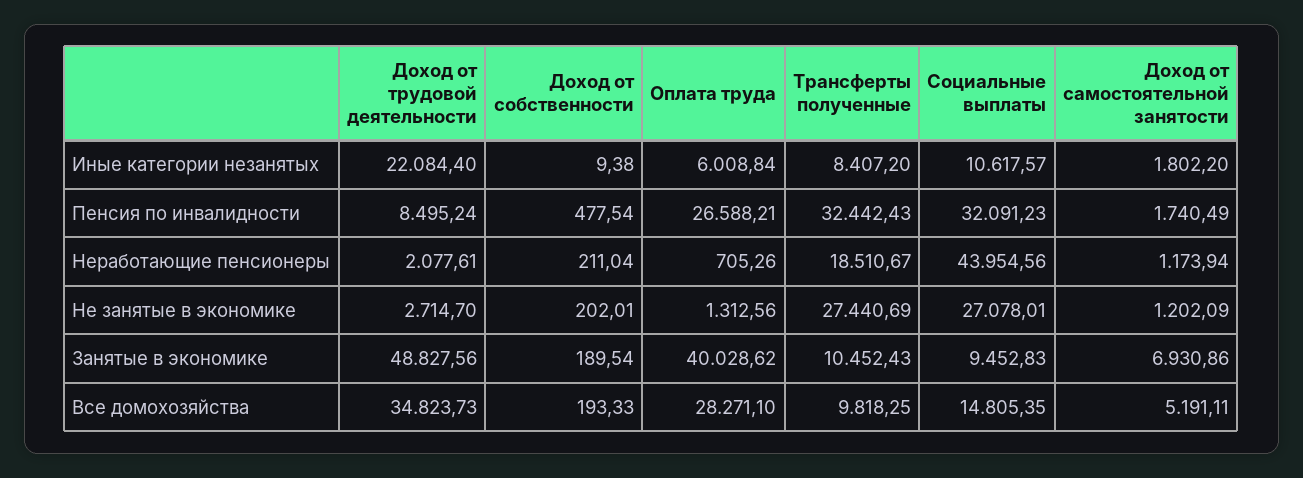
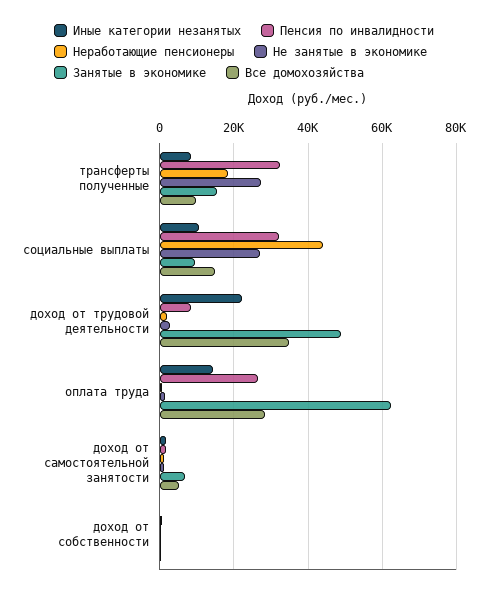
  {
    "Иные категории незанятых": {
      "Доход от трудовой деятельности": 22084.4,
      "Доход от собственности": 9.38,
-     "Оплата труда": 6008.84,
+     "Оплата труда": 14000,
      "Трансферты полученные": 8407.2,
      "Социальные выплаты": 10617.57,
      "Доход от самостоятельной занятости": 1802.2
    },
    "Пенсия по инвалидности": {
      "Доход от трудовой деятельности": 8495.24,
      "Доход от собственности": 477.54,
      "Оплата труда": 26588.21,
      "Трансферты полученные": 32442.43,
      "Социальные выплаты": 32091.23,
      "Доход от самостоятельной занятости": 1740.49
    },
    "Неработающие пенсионеры": {
      "Доход от трудовой деятельности": 2077.61,
      "Доход от собственности": 211.04,
      "Оплата труда": 705.26,
      "Трансферты полученные": 18510.67,
      "Социальные выплаты": 43954.56,
      "Доход от самостоятельной занятости": 1173.94
    },
    "Не занятые в экономике": {
      "Доход от трудовой деятельности": 2714.7,
      "Доход от собственности": 202.01,
      "Оплата труда": 1312.56,
      "Трансферты полученные": 27440.69,
      "Социальные выплаты": 27078.01,
      "Доход от самостоятельной занятости": 1202.09
    },
    "Занятые в экономике": {
      "Доход от трудовой деятельности": 48827.56,
      "Доход от собственности": 189.54,
-     "Оплата труда": 40028.62,
+     "Оплата труда": 62000,
-     "Трансферты полученные": 10452.43,
+     "Трансферты полученные": 16000,
      "Социальные выплаты": 9452.83,
      "Доход от самостоятельной занятости": 6930.86
    },
    "Все домохозяйства": {
      "Доход от трудовой деятельности": 34823.73,
      "Доход от собственности": 193.33,
      "Оплата труда": 28271.1,
      "Трансферты полученные": 9818.25,
      "Социальные выплаты": 14805.35,
      "Доход от самостоятельной занятости": 5191.11
    }
  }

